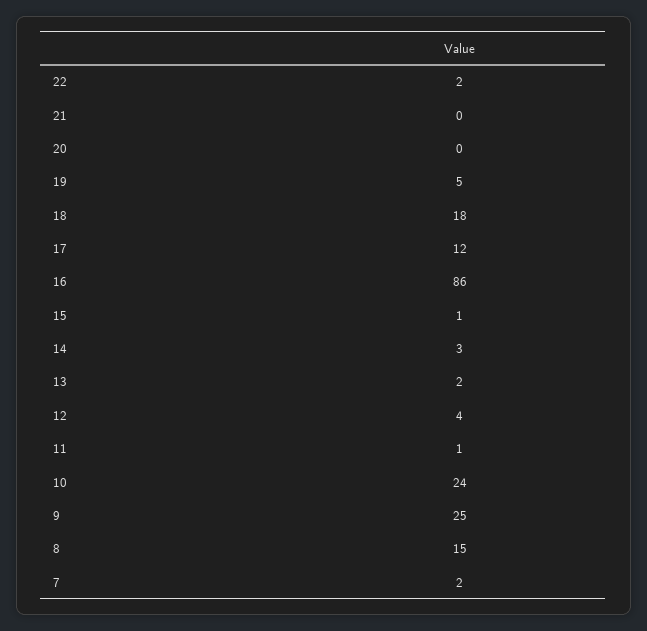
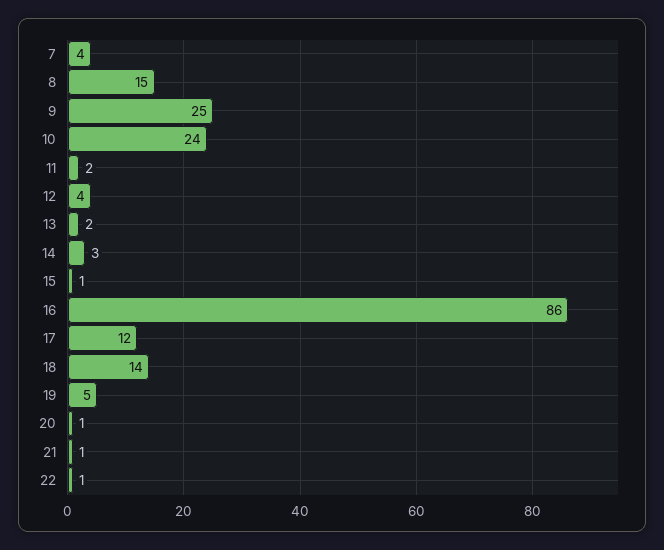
  {
-   "22": 2,
+   "22": 1,
-   "21": 0,
+   "21": 1,
-   "20": 0,
+   "20": 1,
    "19": 5,
-   "18": 18,
+   "18": 14,
    "17": 12,
    "16": 86,
    "15": 1,
    "14": 3,
    "13": 2,
    "12": 4,
-   "11": 1,
+   "11": 2,
    "10": 24,
    "9": 25,
    "8": 15,
-   "7": 2
+   "7": 4
  }

